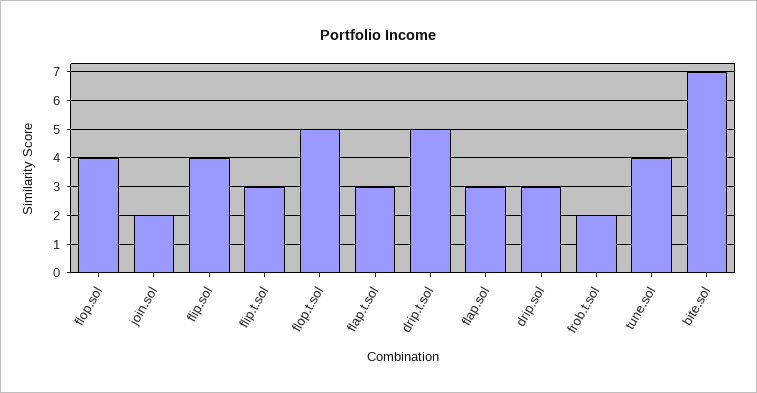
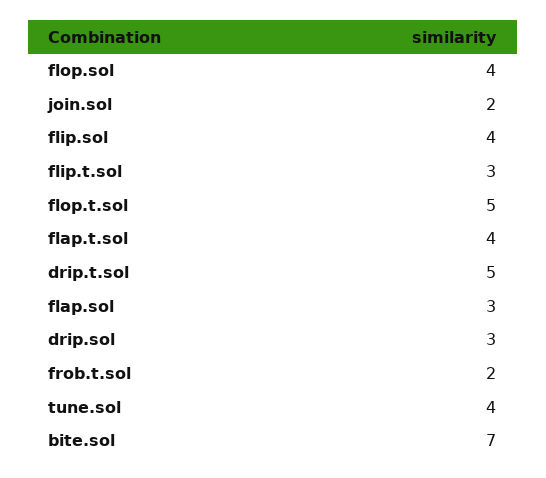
  {
    "flop.sol": 4,
    "join.sol": 2,
    "flip.sol": 4,
    "flip.t.sol": 3,
    "flop.t.sol": 5,
-   "flap.t.sol": 3,
+   "flap.t.sol": 4,
    "drip.t.sol": 5,
    "flap.sol": 3,
    "drip.sol": 3,
    "frob.t.sol": 2,
    "tune.sol": 4,
    "bite.sol": 7
  }

